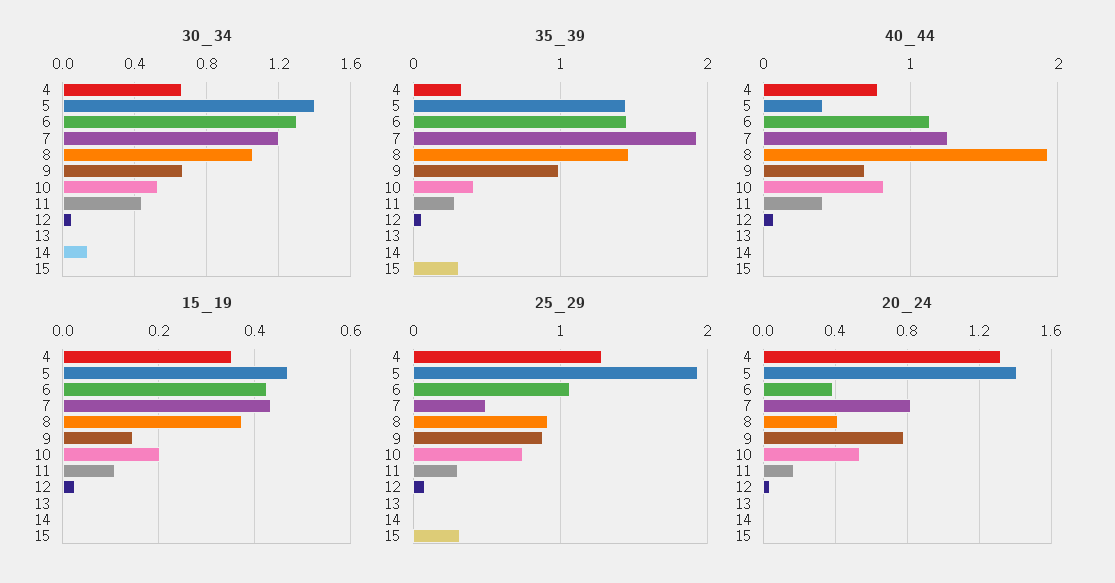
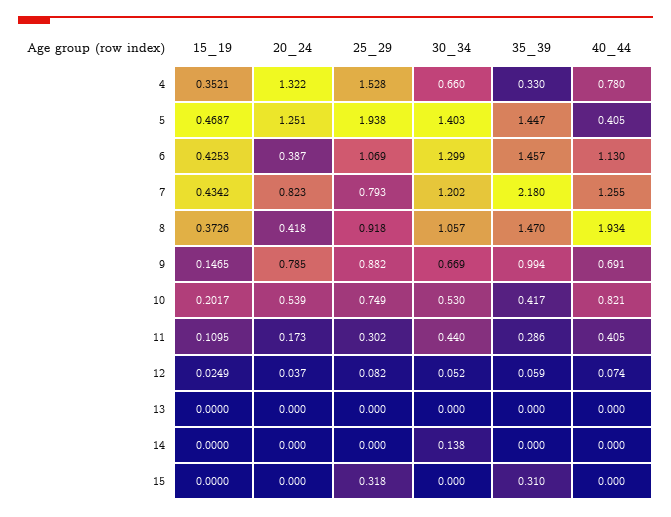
  {
    "30_34": {
      "4": 0.66,
      "5": 1.403,
      "6": 1.299,
      "7": 1.202,
      "8": 1.057,
      "9": 0.669,
      "10": 0.53,
      "11": 0.44,
      "12": 0.052,
      "13": 0,
      "14": 0.138,
      "15": 0
    },
    "35_39": {
      "4": 0.33,
      "5": 1.447,
      "6": 1.457,
-     "7": 1.9,
+     "7": 2.18,
      "8": 1.47,
      "9": 0.994,
      "10": 0.417,
      "11": 0.286,
      "12": 0.059,
      "13": 0,
      "14": 0,
      "15": 0.31
    },
    "40_44": {
      "4": 0.78,
      "5": 0.405,
      "6": 1.13,
      "7": 1.255,
      "8": 1.934,
      "9": 0.691,
      "10": 0.821,
      "11": 0.405,
      "12": 0.074,
      "13": 0,
      "14": 0,
      "15": 0
    },
    "15_19": {
      "4": 0.3521,
      "5": 0.4687,
      "6": 0.4253,
      "7": 0.4342,
      "8": 0.3726,
      "9": 0.1465,
      "10": 0.2017,
      "11": 0.1095,
      "12": 0.0249,
      "13": 0,
      "14": 0,
      "15": 0
    },
    "25_29": {
-     "4": 1.3,
+     "4": 1.528,
      "5": 1.938,
      "6": 1.069,
-     "7": 0.5,
+     "7": 0.793,
      "8": 0.918,
      "9": 0.882,
      "10": 0.749,
      "11": 0.302,
      "12": 0.082,
      "13": 0,
      "14": 0,
      "15": 0.318
    },
    "20_24": {
      "4": 1.322,
-     "5": 1.4,
+     "5": 1.251,
      "6": 0.387,
      "7": 0.823,
      "8": 0.418,
      "9": 0.785,
      "10": 0.539,
      "11": 0.173,
      "12": 0.037,
      "13": 0,
      "14": 0,
      "15": 0
    }
  }

